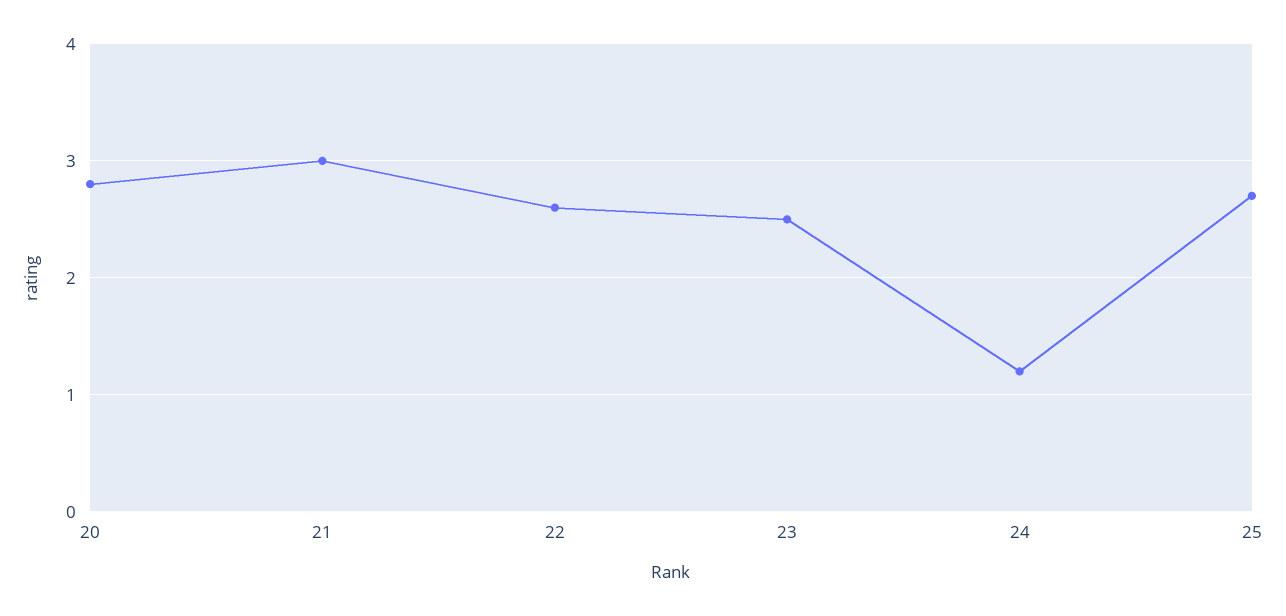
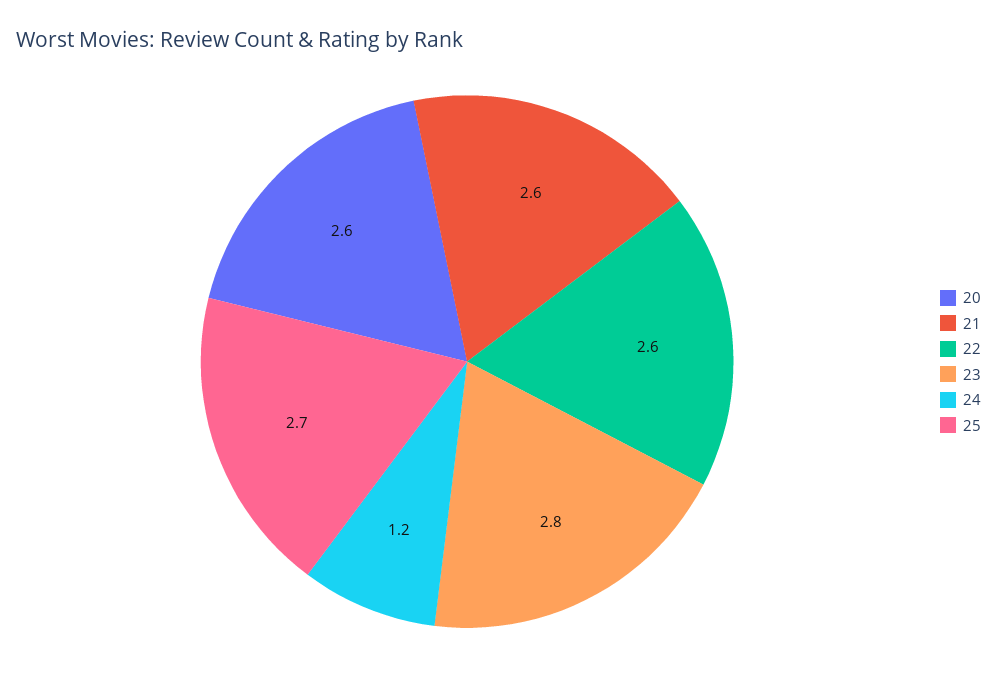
  {
-   "20": 2.8,
+   "20": 2.6,
-   "21": 3,
+   "21": 2.6,
    "22": 2.6,
-   "23": 2.5,
+   "23": 2.8,
    "24": 1.2,
    "25": 2.7
  }

